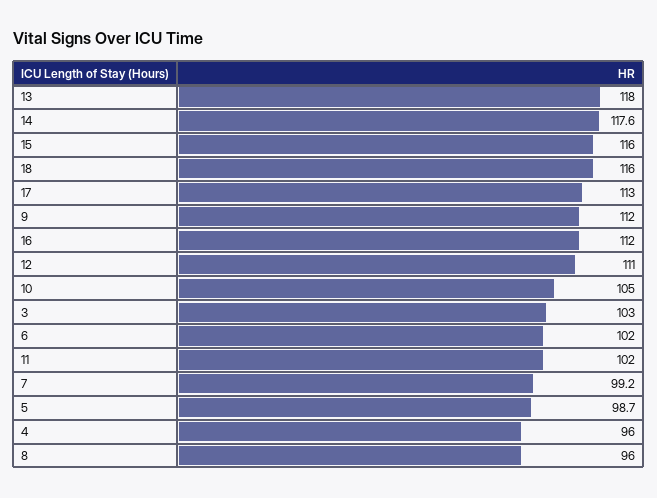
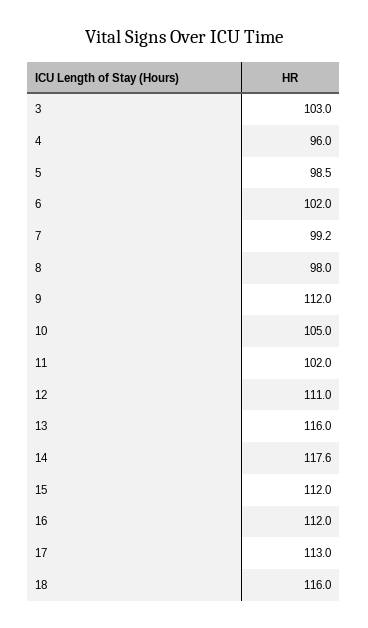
  {
-   "13": 118,
+   "13": 116,
    "14": 117.6,
-   "15": 116,
+   "15": 112,
    "18": 116,
    "17": 113,
    "9": 112,
    "16": 112,
    "12": 111,
    "10": 105,
    "3": 103,
    "6": 102,
    "11": 102,
    "7": 99.2,
-   "5": 98.7,
+   "5": 98.5,
    "4": 96,
-   "8": 96
+   "8": 98
  }

